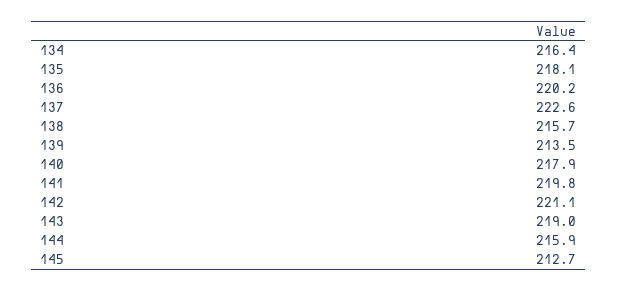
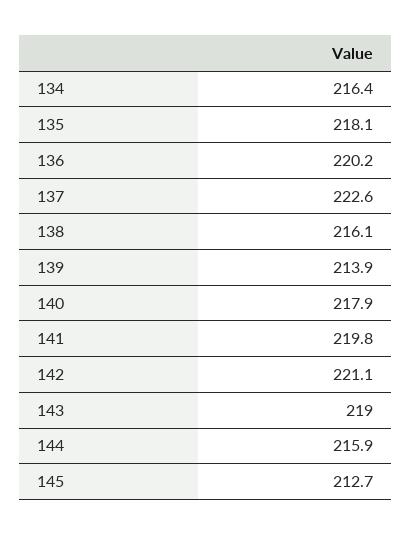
  {
    "134": 216.4,
    "135": 218.1,
    "136": 220.2,
    "137": 222.6,
-   "138": 215.7,
+   "138": 216.1,
-   "139": 213.5,
+   "139": 213.9,
    "140": 217.9,
    "141": 219.8,
    "142": 221.1,
    "143": 219,
    "144": 215.9,
    "145": 212.7
  }

